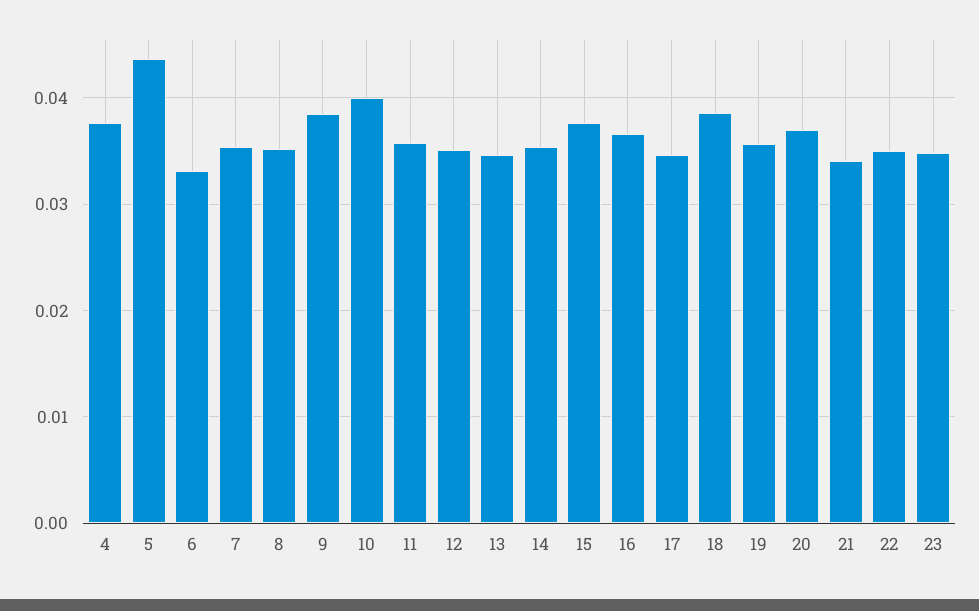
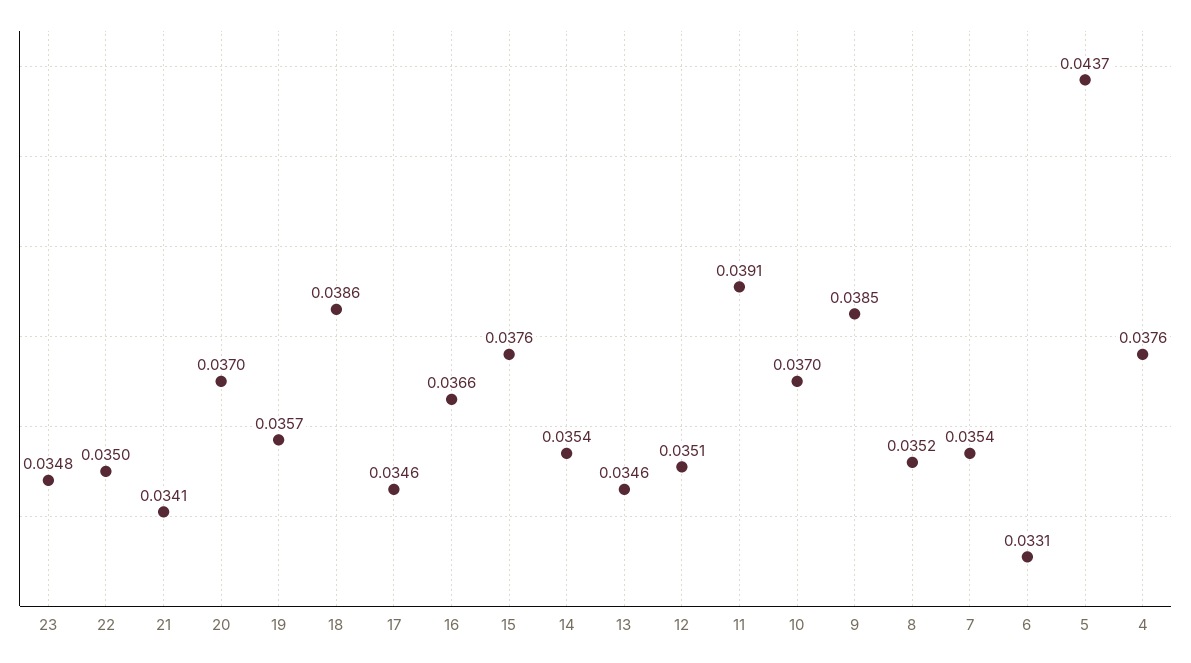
  {
    "4": 0.0376,
    "5": 0.0437,
    "6": 0.0331,
    "7": 0.0354,
    "8": 0.0352,
    "9": 0.0385,
-   "10": 0.04,
+   "10": 0.037,
-   "11": 0.036,
+   "11": 0.0391,
    "12": 0.0351,
    "13": 0.0346,
    "14": 0.0354,
    "15": 0.0376,
    "16": 0.0366,
    "17": 0.0346,
    "18": 0.0386,
    "19": 0.0357,
    "20": 0.037,
    "21": 0.0341,
    "22": 0.035,
    "23": 0.0348
  }

